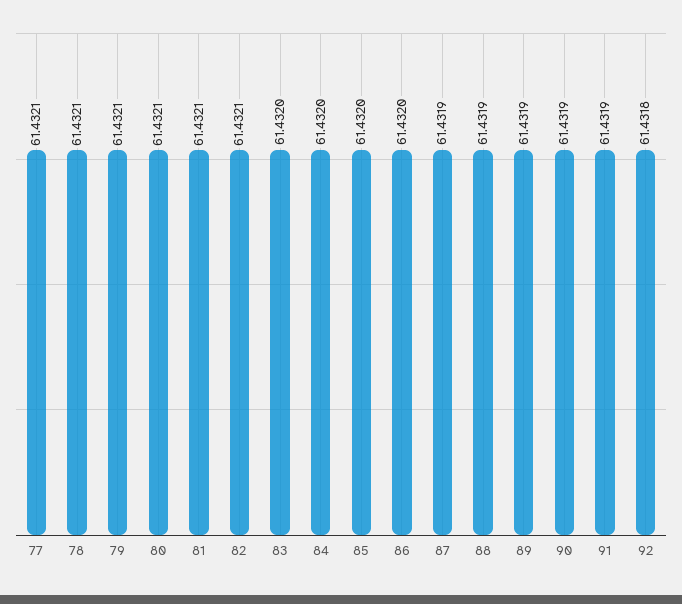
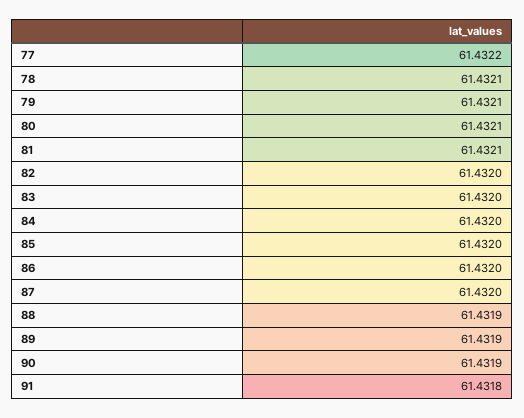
  {
-   "77": 61.4321,
+   "77": 61.4322,
    "78": 61.4321,
    "79": 61.4321,
    "80": 61.4321,
    "81": 61.4321,
-   "82": 61.4321,
+   "82": 61.432,
    "83": 61.432,
    "84": 61.432,
    "85": 61.432,
    "86": 61.432,
-   "87": 61.4319,
+   "87": 61.432,
    "88": 61.4319,
    "89": 61.4319,
    "90": 61.4319,
-   "91": 61.4319,
+   "91": 61.4318
-   "92": 61.4318
  }

